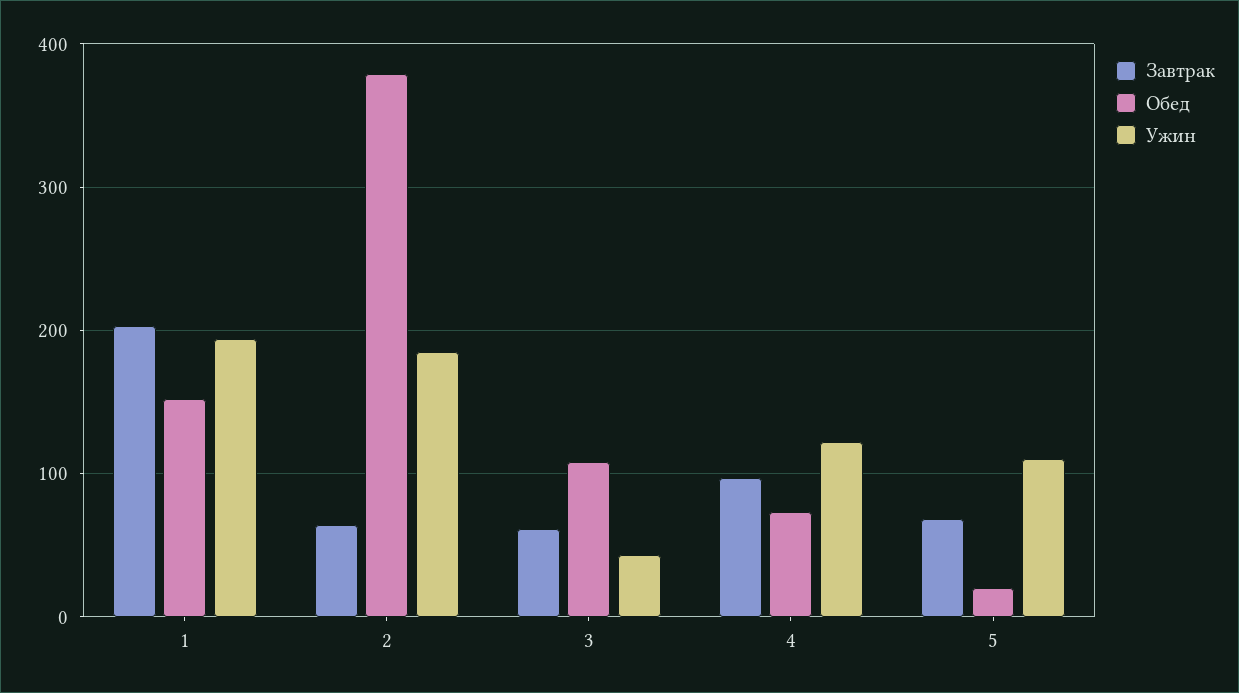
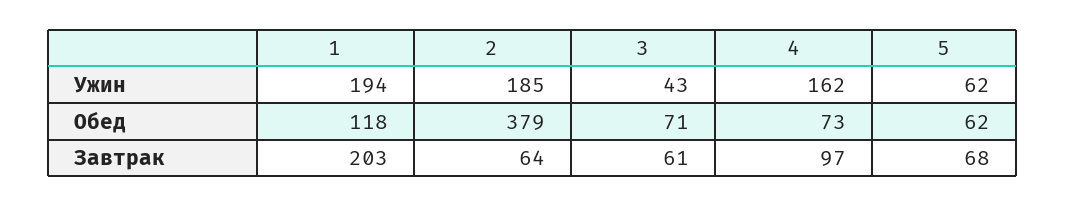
  {
    "Завтрак": {
      "1": 203,
      "2": 64,
      "3": 61,
      "4": 97,
      "5": 68
    },
    "Обед": {
-     "1": 150,
+     "1": 118,
      "2": 379,
-     "3": 110,
+     "3": 71,
      "4": 73,
-     "5": 20
+     "5": 62
    },
    "Ужин": {
      "1": 194,
      "2": 185,
      "3": 43,
-     "4": 120,
+     "4": 162,
-     "5": 110
+     "5": 62
    }
  }

